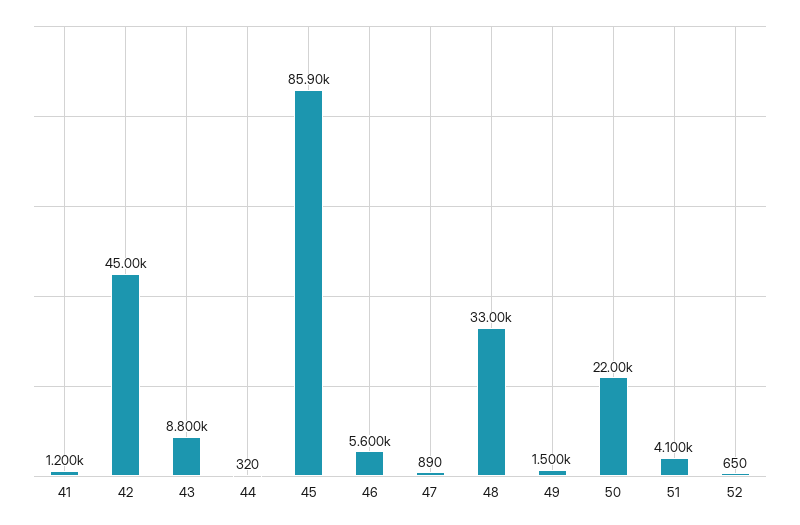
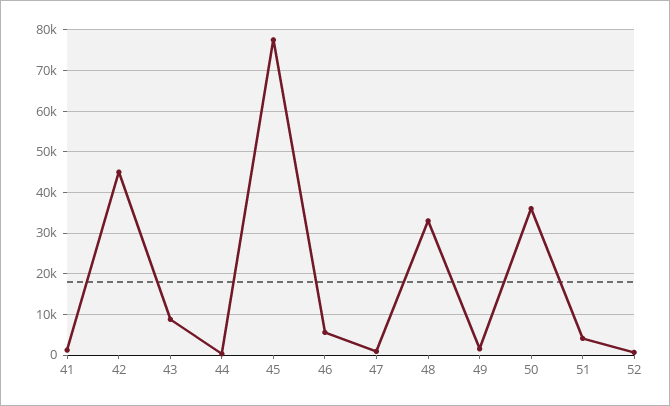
  {
    "41": 1200,
    "42": 45000,
    "43": 8800,
    "44": 320,
-   "45": 85900,
+   "45": 78000,
    "46": 5600,
    "47": 890,
    "48": 33000,
    "49": 1500,
-   "50": 22000,
+   "50": 36000,
    "51": 4100,
    "52": 650
  }

